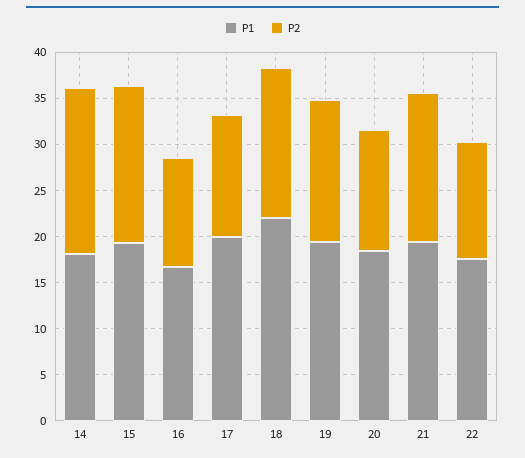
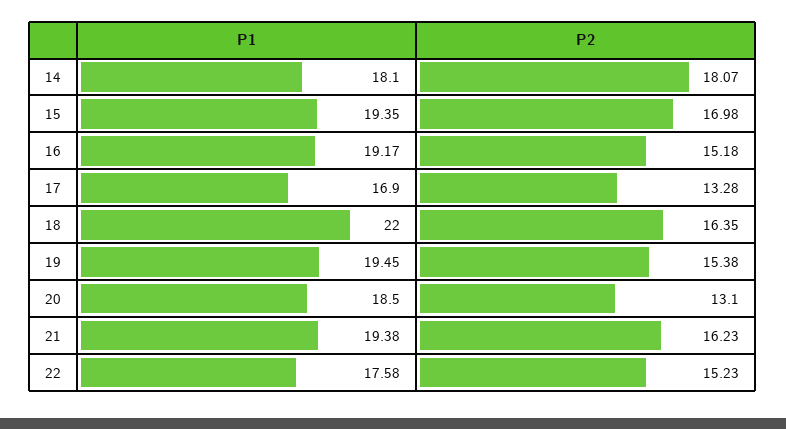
  {
    "P1": {
      "14": 18.1,
      "15": 19.35,
-     "16": 17,
+     "16": 19.17,
-     "17": 20,
+     "17": 16.9,
      "18": 22,
      "19": 19.45,
      "20": 18.5,
      "21": 19.38,
      "22": 17.58
    },
    "P2": {
      "14": 18.07,
      "15": 16.98,
-     "16": 12,
+     "16": 15.18,
      "17": 13.28,
      "18": 16.35,
      "19": 15.38,
      "20": 13.1,
      "21": 16.23,
-     "22": 13
+     "22": 15.23
    }
  }

